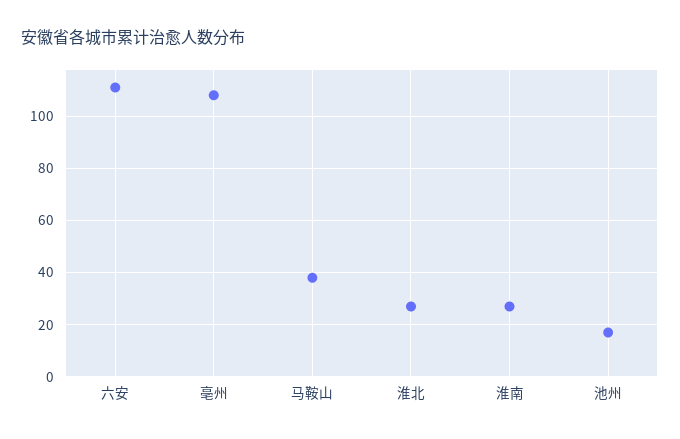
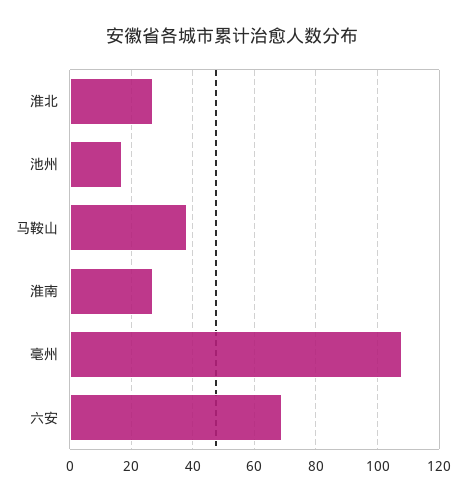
  {
-   "六安": 110,
+   "六安": 70,
    "亳州": 110,
    "马鞍山": 40,
    "淮北": 25,
    "淮南": 25,
    "池州": 15
  }

